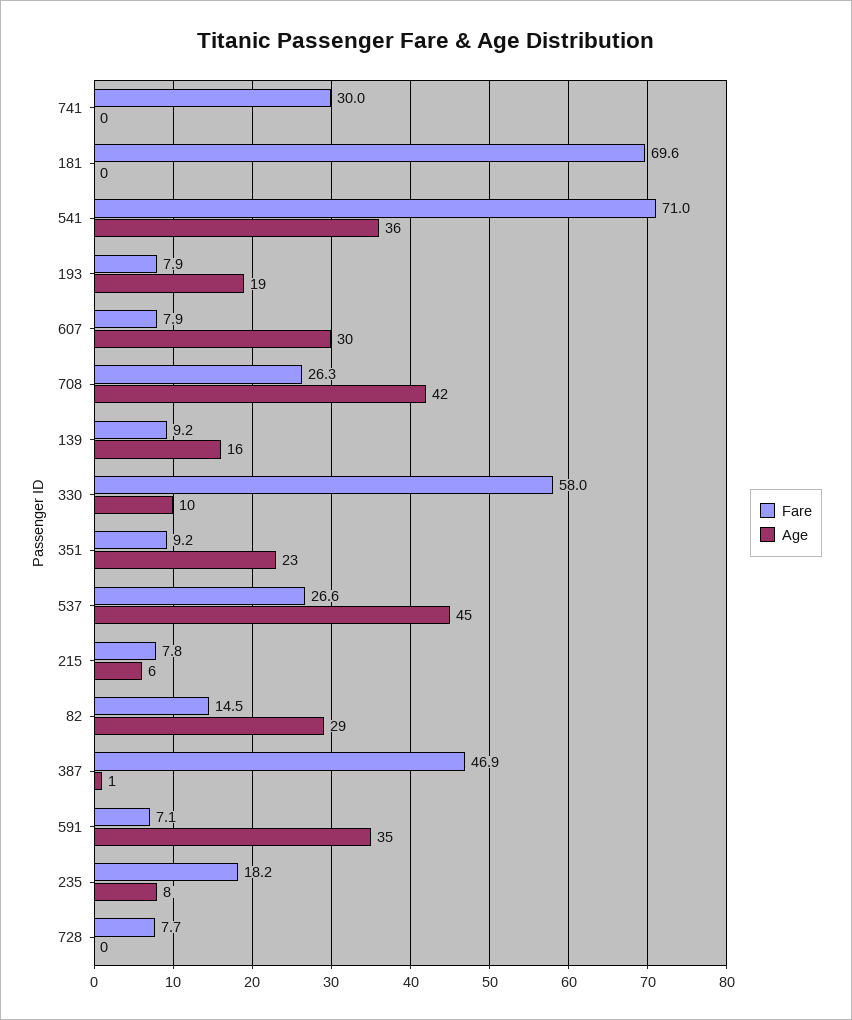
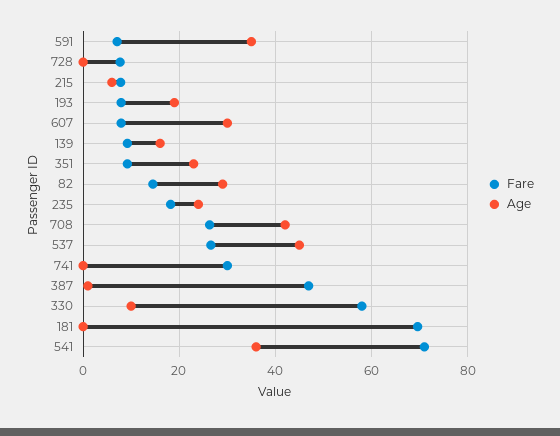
  {
    "Fare": {
      "741": 30,
      "181": 69.6,
      "541": 71,
      "193": 7.9,
      "607": 7.9,
      "708": 26.3,
      "139": 9.2,
      "330": 58,
      "351": 9.2,
      "537": 26.6,
      "215": 7.8,
      "82": 14.5,
      "387": 46.9,
      "591": 7.1,
      "235": 18.2,
      "728": 7.7
    },
    "Age": {
      "741": 0,
      "181": 0,
      "541": 36,
      "193": 19,
      "607": 30,
      "708": 42,
      "139": 16,
      "330": 10,
      "351": 23,
      "537": 45,
      "215": 6,
      "82": 29,
      "387": 1,
      "591": 35,
-     "235": 8,
+     "235": 24,
      "728": 0
    }
  }

